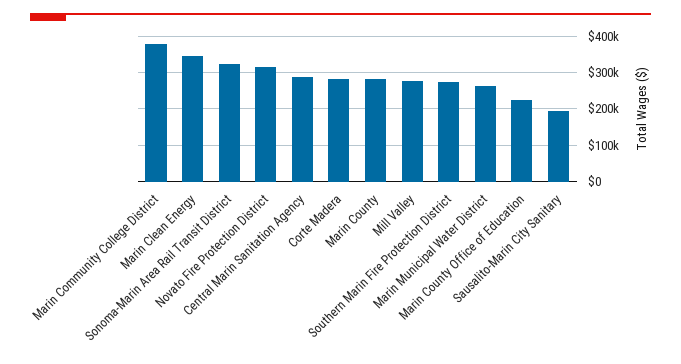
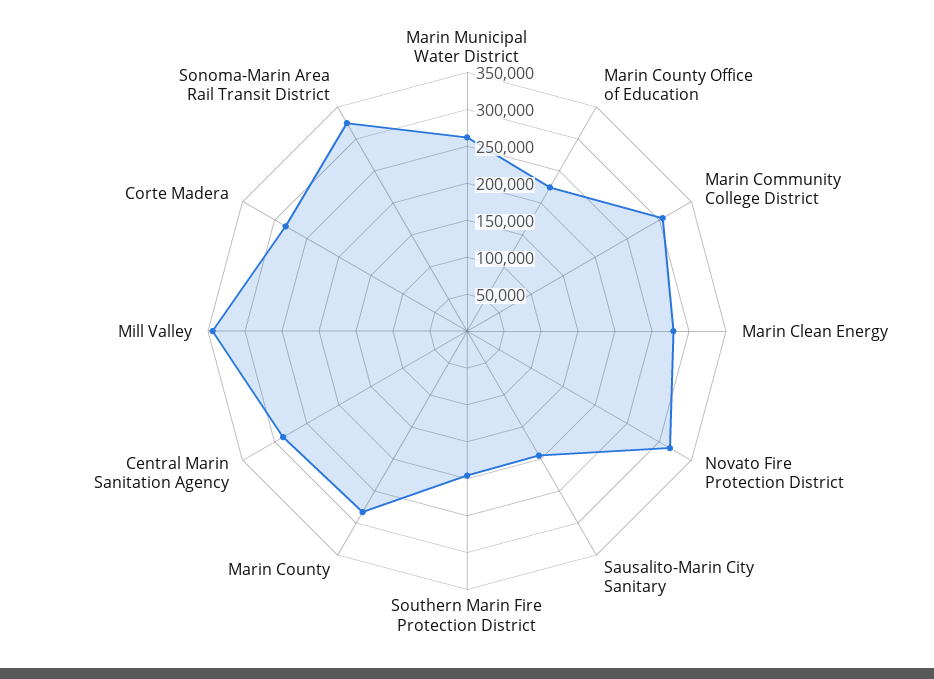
  {
-   "Marin Community College District": 380000,
+   "Marin Community College District": 300000,
-   "Marin Clean Energy": 340000,
+   "Marin Clean Energy": 275000,
    "Sonoma-Marin Area Rail Transit District": 320000,
    "Novato Fire Protection District": 320000,
    "Central Marin Sanitation Agency": 280000,
    "Corte Madera": 280000,
    "Marin County": 280000,
-   "Mill Valley": 280000,
+   "Mill Valley": 350000,
-   "Southern Marin Fire Protection District": 280000,
+   "Southern Marin Fire Protection District": 200000,
    "Marin Municipal Water District": 260000,
    "Marin County Office of Education": 220000,
    "Sausalito-Marin City Sanitary": 200000
  }

